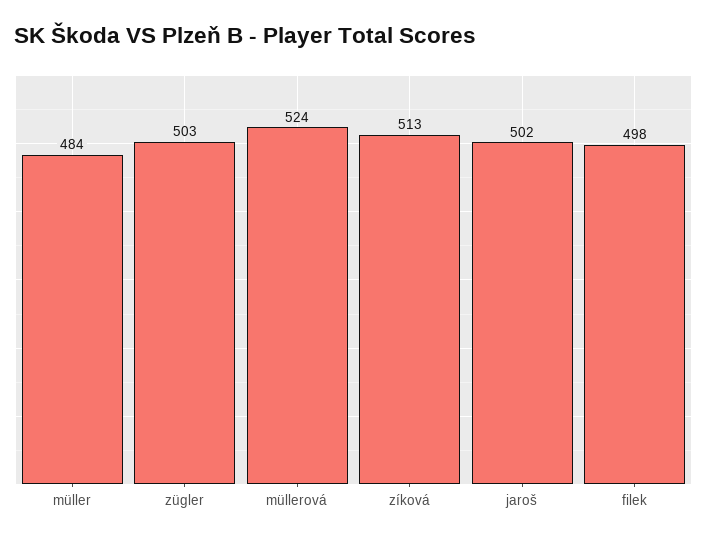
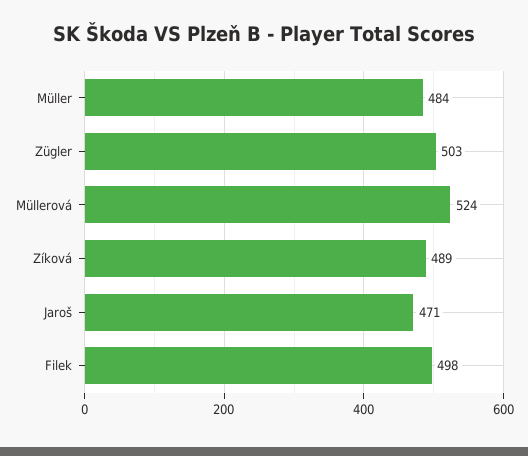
  {
    "müller": 484,
    "zügler": 503,
    "müllerová": 524,
-   "zíková": 513,
+   "zíková": 489,
-   "jaroš": 502,
+   "jaroš": 471,
    "filek": 498
  }

